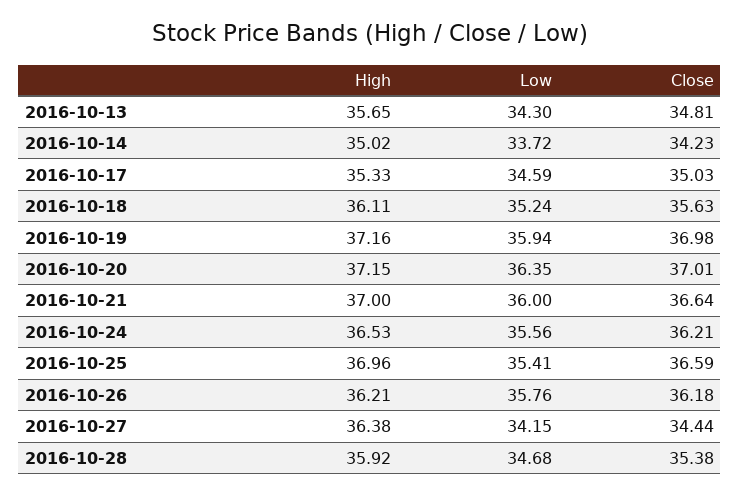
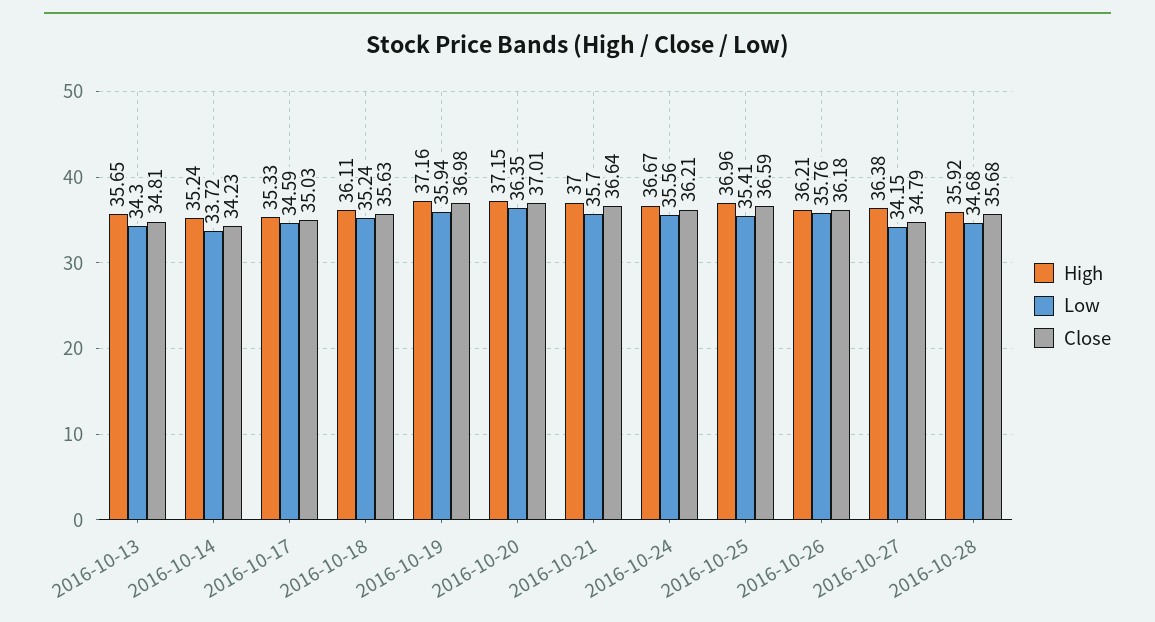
  {
    "High": {
      "2016-10-13": 35.65,
-     "2016-10-14": 35.02,
+     "2016-10-14": 35.24,
      "2016-10-17": 35.33,
      "2016-10-18": 36.11,
      "2016-10-19": 37.16,
      "2016-10-20": 37.15,
      "2016-10-21": 37,
-     "2016-10-24": 36.53,
+     "2016-10-24": 36.67,
      "2016-10-25": 36.96,
      "2016-10-26": 36.21,
      "2016-10-27": 36.38,
      "2016-10-28": 35.92
    },
    "Low": {
      "2016-10-13": 34.3,
      "2016-10-14": 33.72,
      "2016-10-17": 34.59,
      "2016-10-18": 35.24,
      "2016-10-19": 35.94,
      "2016-10-20": 36.35,
-     "2016-10-21": 36,
+     "2016-10-21": 35.7,
      "2016-10-24": 35.56,
      "2016-10-25": 35.41,
      "2016-10-26": 35.76,
      "2016-10-27": 34.15,
      "2016-10-28": 34.68
    },
    "Close": {
      "2016-10-13": 34.81,
      "2016-10-14": 34.23,
      "2016-10-17": 35.03,
      "2016-10-18": 35.63,
      "2016-10-19": 36.98,
      "2016-10-20": 37.01,
      "2016-10-21": 36.64,
      "2016-10-24": 36.21,
      "2016-10-25": 36.59,
      "2016-10-26": 36.18,
-     "2016-10-27": 34.44,
+     "2016-10-27": 34.79,
-     "2016-10-28": 35.38
+     "2016-10-28": 35.68
    }
  }

